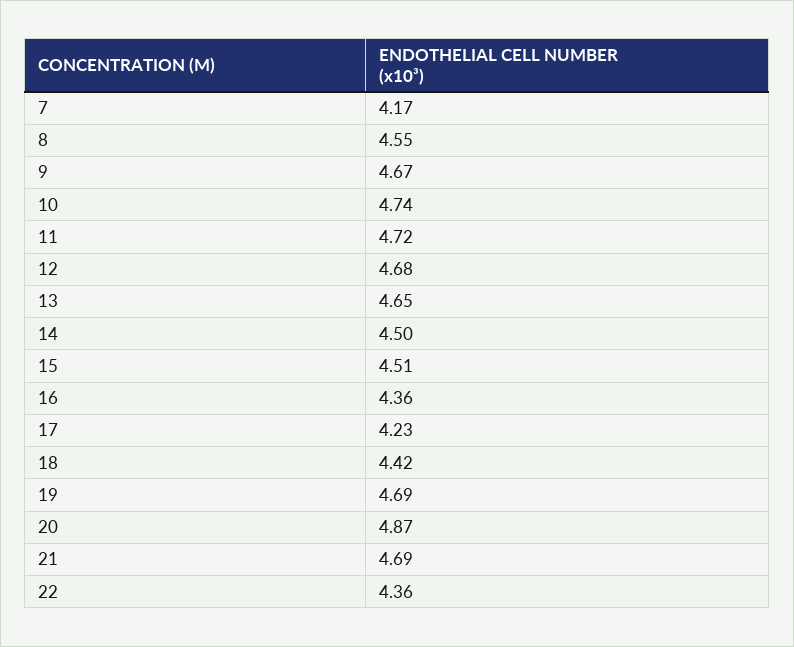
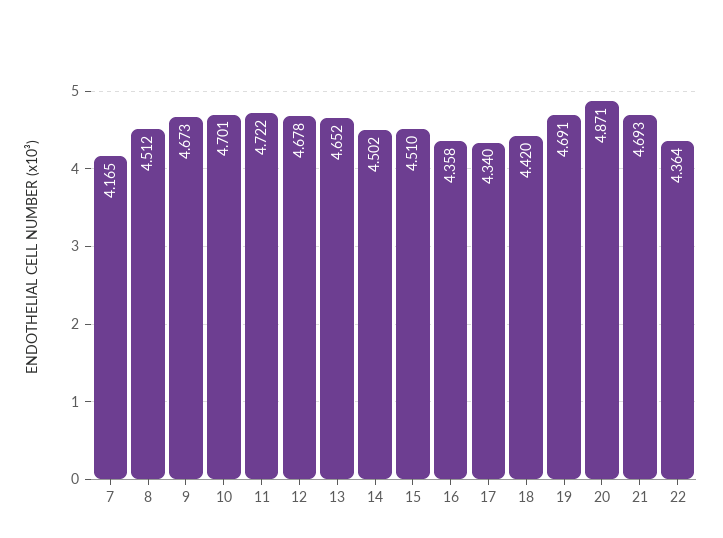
  {
    "7": 4.165,
-   "8": 4.55,
+   "8": 4.512,
    "9": 4.673,
-   "10": 4.74,
+   "10": 4.701,
    "11": 4.722,
    "12": 4.678,
    "13": 4.652,
    "14": 4.502,
    "15": 4.51,
    "16": 4.358,
-   "17": 4.23,
+   "17": 4.34,
    "18": 4.42,
    "19": 4.691,
    "20": 4.871,
    "21": 4.693,
    "22": 4.364
  }

